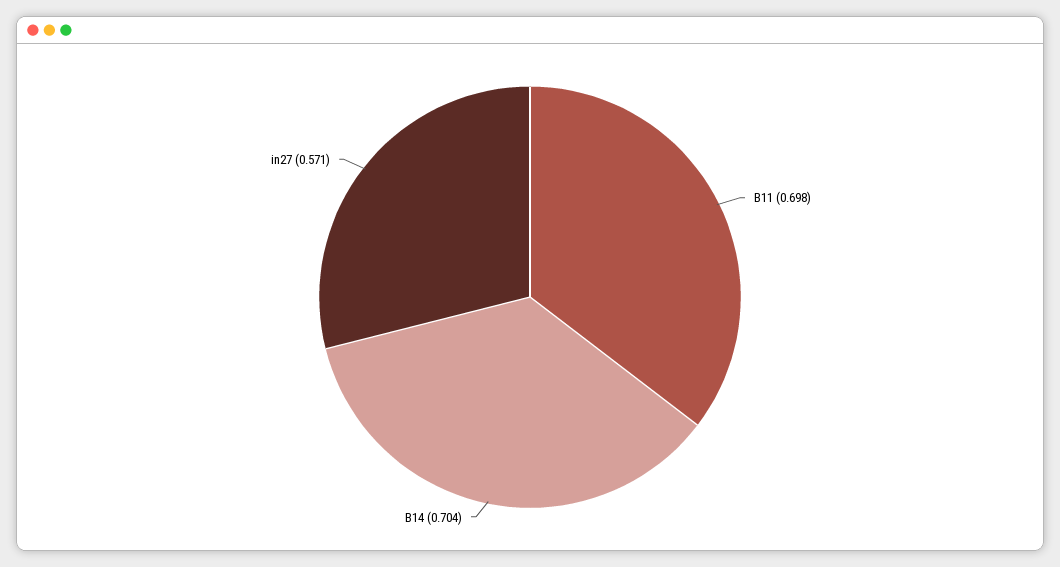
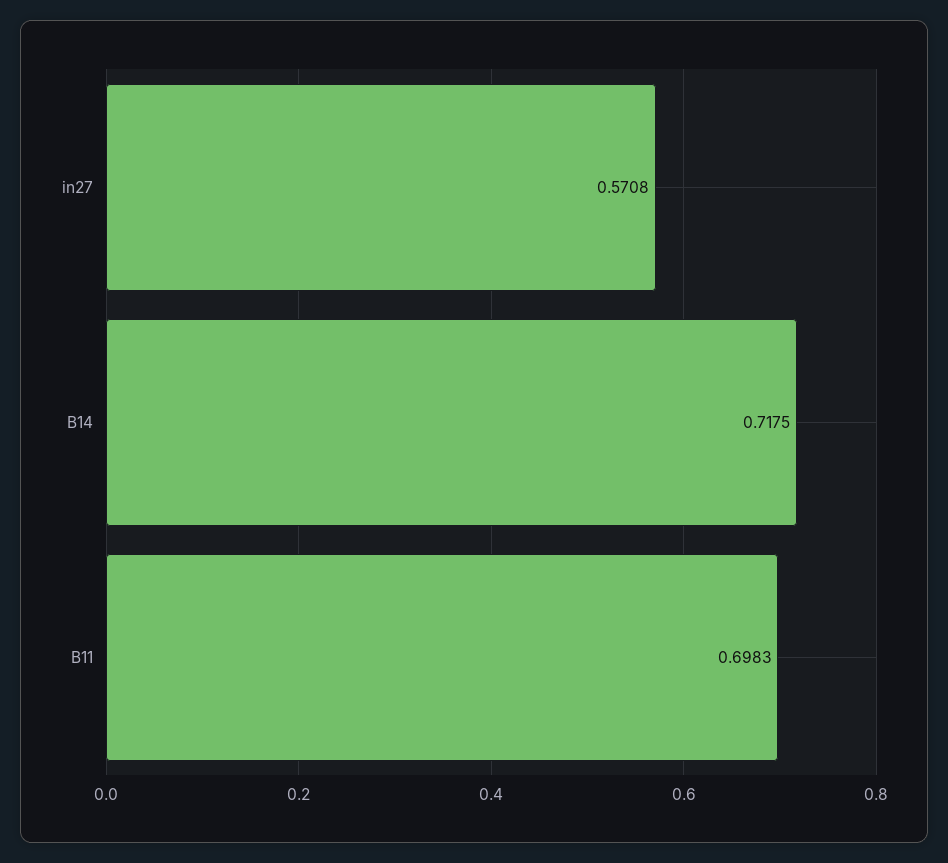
  {
    "B11": 0.6983,
-   "B14": 0.704,
+   "B14": 0.7175,
    "in27": 0.5708
  }

